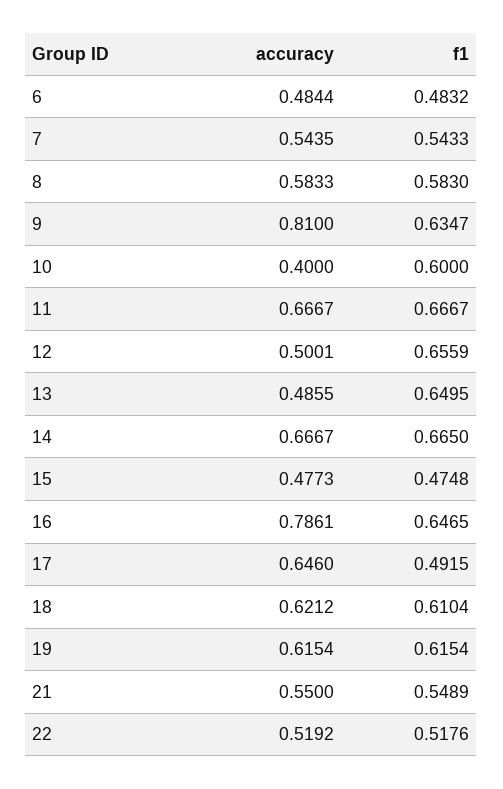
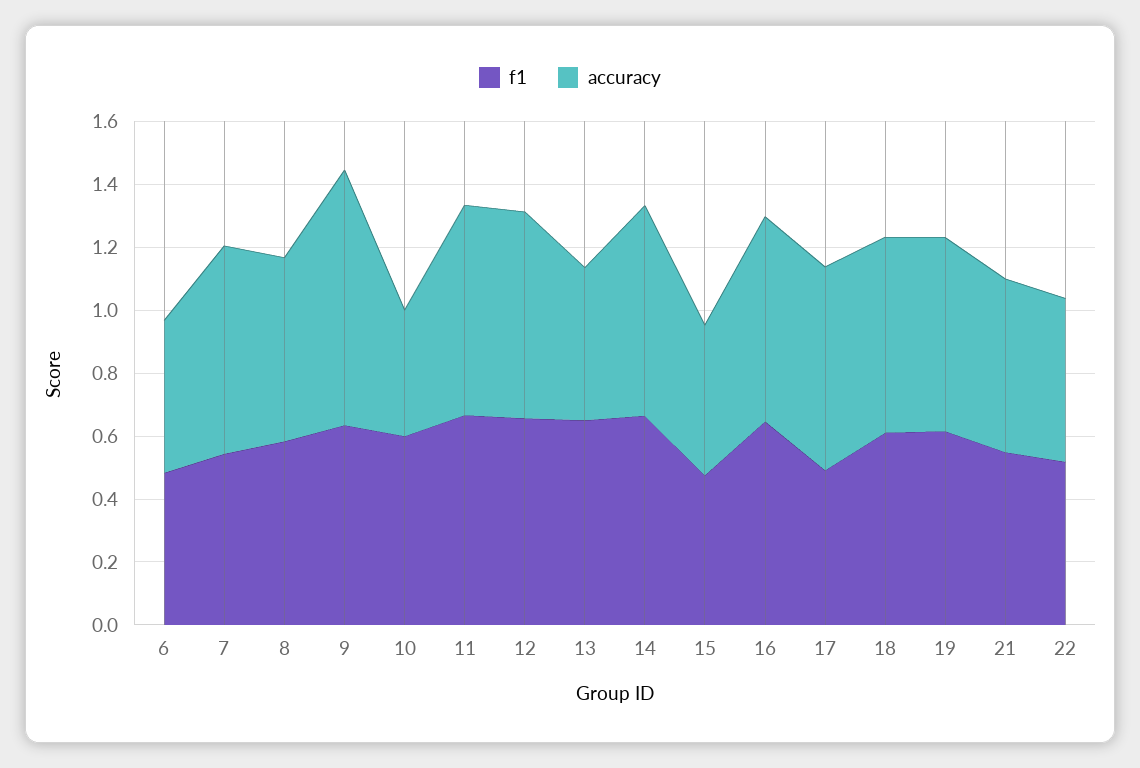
  {
    "accuracy": {
      "6": 0.4844,
-     "7": 0.5435,
+     "7": 0.65,
      "8": 0.5833,
      "9": 0.81,
      "10": 0.4,
      "11": 0.6667,
-     "12": 0.5001,
+     "12": 0.65,
      "13": 0.4855,
      "14": 0.6667,
      "15": 0.4773,
-     "16": 0.7861,
+     "16": 0.65,
      "17": 0.646,
      "18": 0.6212,
      "19": 0.6154,
      "21": 0.55,
      "22": 0.5192
    },
    "f1": {
      "6": 0.4832,
      "7": 0.5433,
      "8": 0.583,
      "9": 0.6347,
      "10": 0.6,
      "11": 0.6667,
      "12": 0.6559,
      "13": 0.6495,
      "14": 0.665,
      "15": 0.4748,
      "16": 0.6465,
      "17": 0.4915,
      "18": 0.6104,
      "19": 0.6154,
      "21": 0.5489,
      "22": 0.5176
    }
  }

